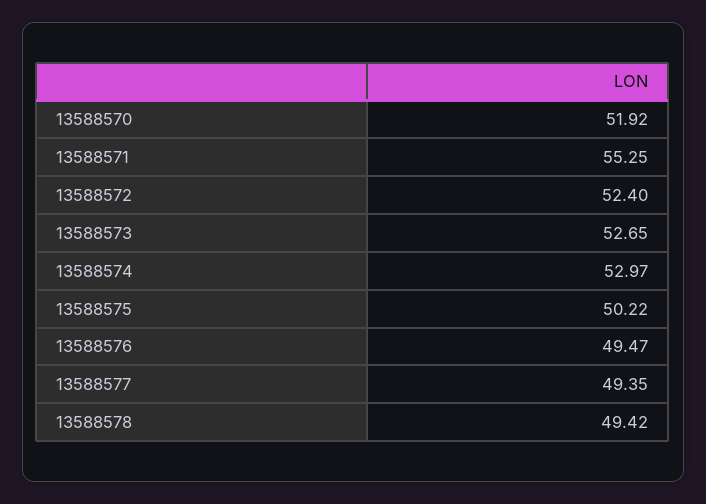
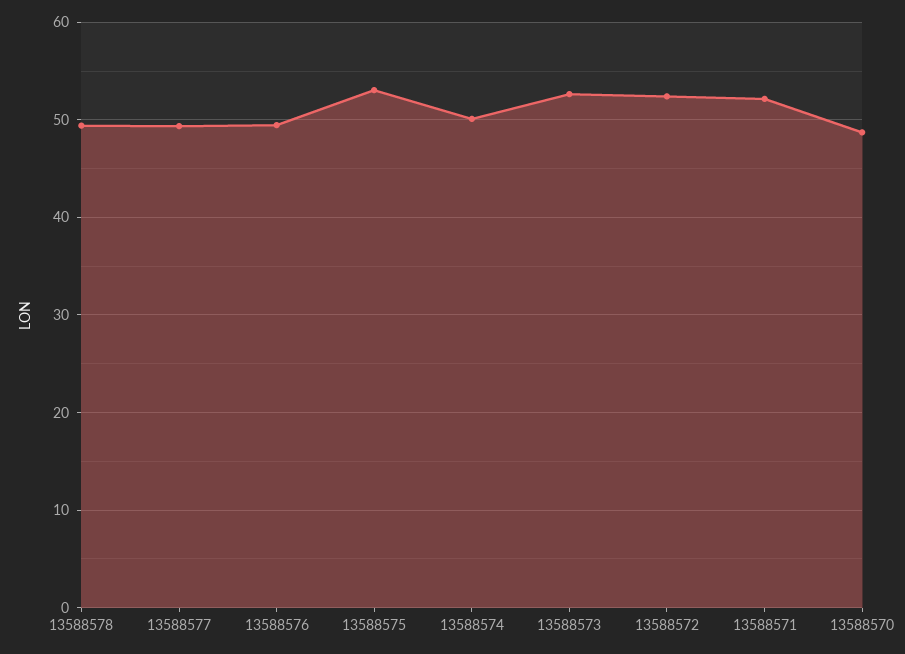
  {
-   "13588570": 51.92,
+   "13588570": 49,
-   "13588571": 55.25,
+   "13588571": 52,
    "13588572": 52.4,
    "13588573": 52.65,
-   "13588574": 52.97,
+   "13588574": 50,
-   "13588575": 50.22,
+   "13588575": 53,
    "13588576": 49.47,
    "13588577": 49.35,
    "13588578": 49.42
  }

